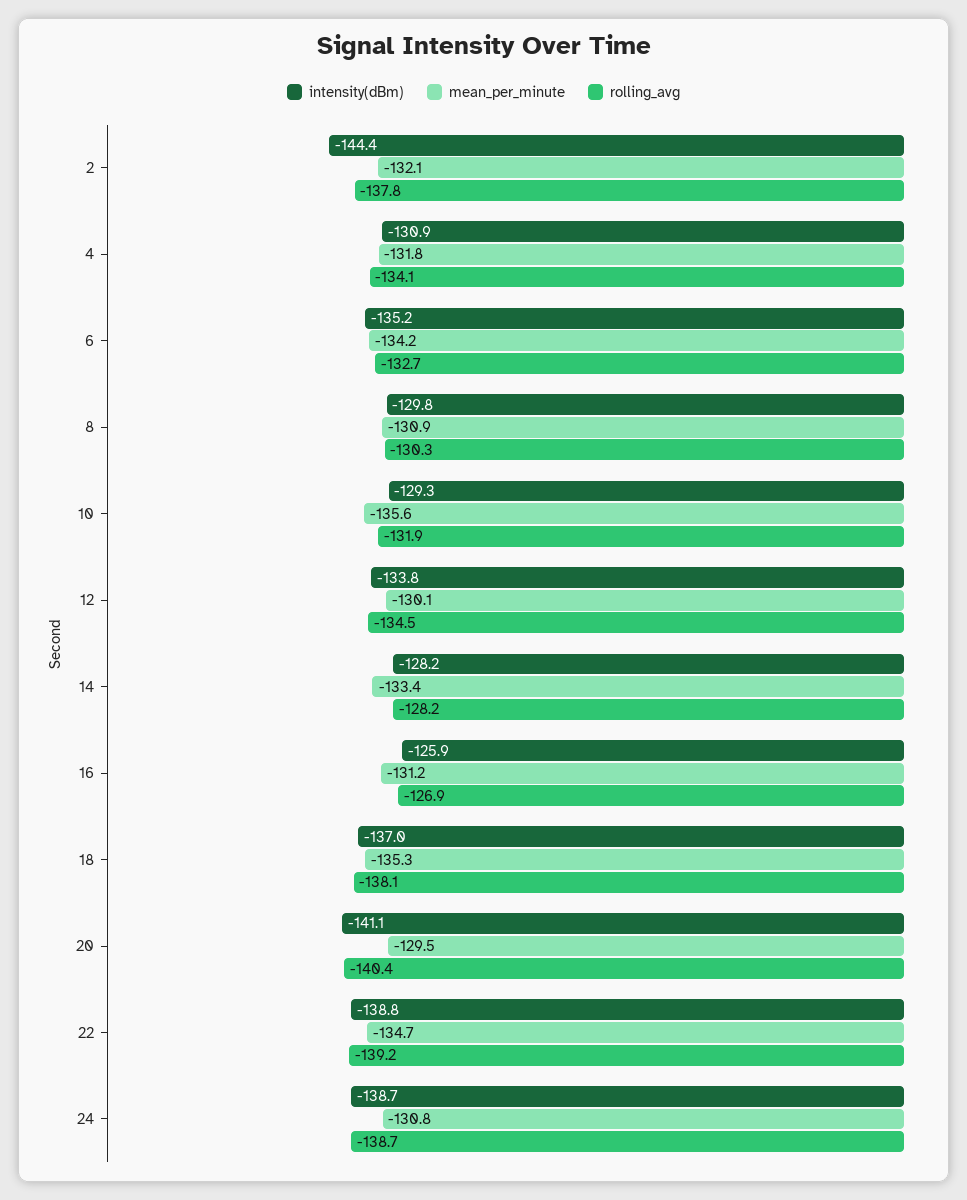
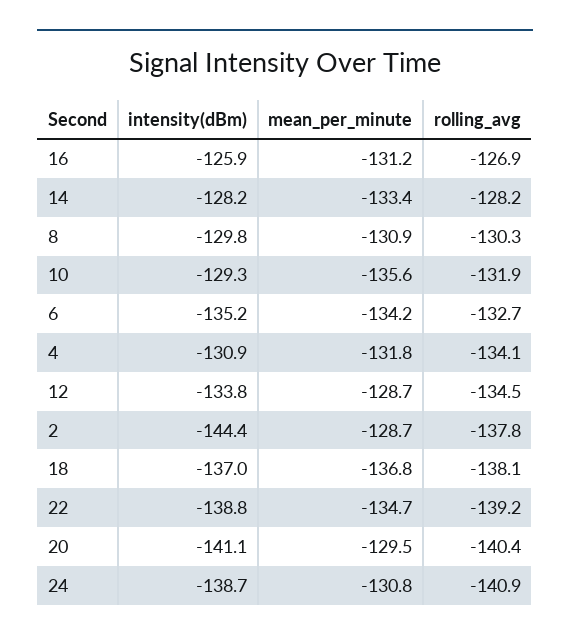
  {
    "intensity(dBm)": {
      "2": -144.4,
      "4": -130.9,
      "6": -135.2,
      "8": -129.8,
      "10": -129.3,
      "12": -133.8,
      "14": -128.2,
      "16": -125.9,
      "18": -137,
      "20": -141.1,
      "22": -138.8,
      "24": -138.7
    },
    "mean_per_minute": {
-     "2": -132.1,
+     "2": -128.7,
      "4": -131.8,
      "6": -134.2,
      "8": -130.9,
      "10": -135.6,
-     "12": -130.1,
+     "12": -128.7,
      "14": -133.4,
      "16": -131.2,
-     "18": -135.3,
+     "18": -136.8,
      "20": -129.5,
      "22": -134.7,
      "24": -130.8
    },
    "rolling_avg": {
      "2": -137.8,
      "4": -134.1,
      "6": -132.7,
      "8": -130.3,
      "10": -131.9,
      "12": -134.5,
      "14": -128.2,
      "16": -126.9,
      "18": -138.1,
      "20": -140.4,
      "22": -139.2,
-     "24": -138.7
+     "24": -140.9
    }
  }

